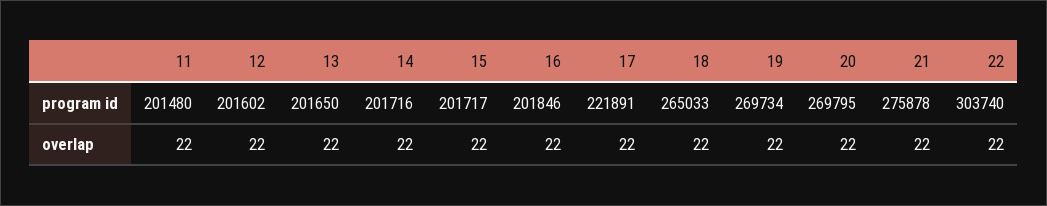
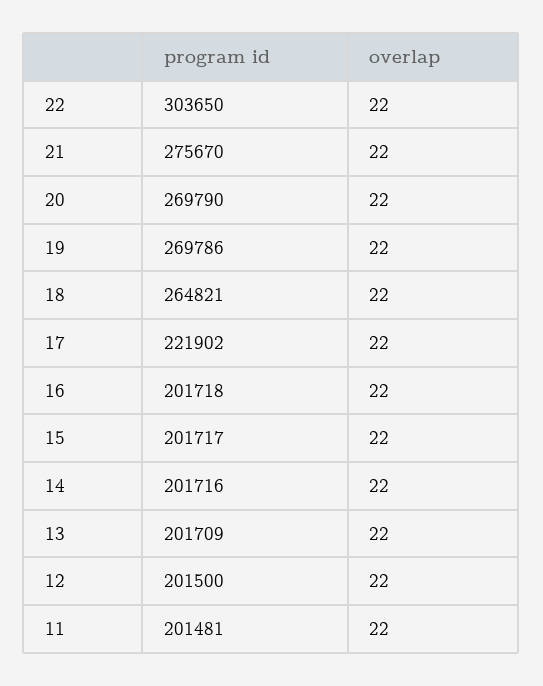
  {
    "11": {
-     "program id": 201480,
+     "program id": 201481,
      "overlap": 22
    },
    "12": {
-     "program id": 201602,
+     "program id": 201500,
      "overlap": 22
    },
    "13": {
-     "program id": 201650,
+     "program id": 201709,
      "overlap": 22
    },
    "14": {
      "program id": 201716,
      "overlap": 22
    },
    "15": {
      "program id": 201717,
      "overlap": 22
    },
    "16": {
-     "program id": 201846,
+     "program id": 201718,
      "overlap": 22
    },
    "17": {
-     "program id": 221891,
+     "program id": 221902,
      "overlap": 22
    },
    "18": {
-     "program id": 265033,
+     "program id": 264821,
      "overlap": 22
    },
    "19": {
-     "program id": 269734,
+     "program id": 269786,
      "overlap": 22
    },
    "20": {
-     "program id": 269795,
+     "program id": 269790,
      "overlap": 22
    },
    "21": {
-     "program id": 275878,
+     "program id": 275670,
      "overlap": 22
    },
    "22": {
-     "program id": 303740,
+     "program id": 303650,
      "overlap": 22
    }
  }

